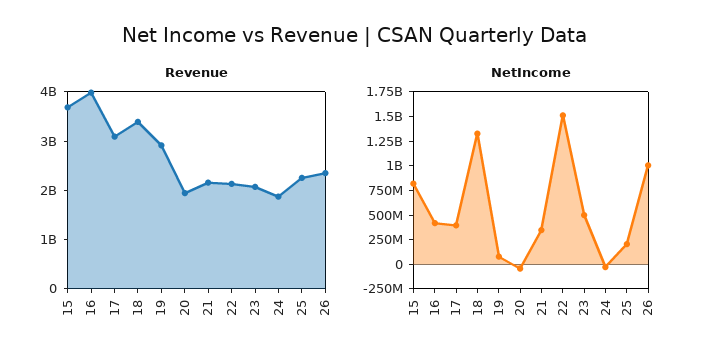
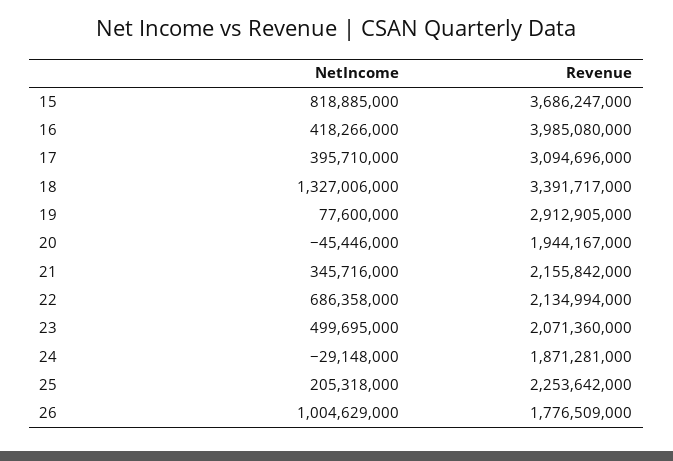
  {
    "Revenue": {
      "15": 3686247000,
      "16": 3985080000,
      "17": 3094696000,
      "18": 3391717000,
      "19": 2912905000,
      "20": 1944167000,
      "21": 2155842000,
      "22": 2134994000,
      "23": 2071360000,
      "24": 1871281000,
      "25": 2253642000,
-     "26": 2400000000
+     "26": 1776509000
    },
    "NetIncome": {
      "15": 818885000,
      "16": 418266000,
      "17": 395710000,
      "18": 1327006000,
      "19": 77600000,
      "20": -45446000,
      "21": 345716000,
-     "22": 1500000000,
+     "22": 686358000,
      "23": 499695000,
      "24": -29148000,
      "25": 205318000,
      "26": 1004629000
    }
  }

